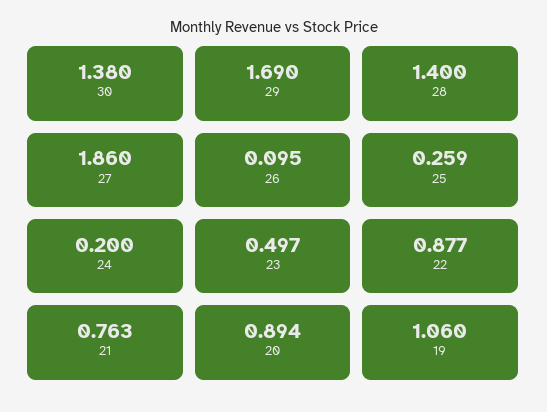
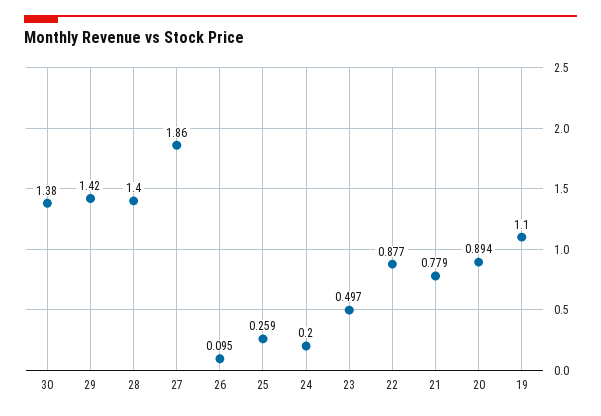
  {
    "30": 1.38,
-   "29": 1.69,
+   "29": 1.42,
    "28": 1.4,
    "27": 1.86,
    "26": 0.095,
    "25": 0.259,
    "24": 0.2,
    "23": 0.497,
    "22": 0.877,
-   "21": 0.763,
+   "21": 0.779,
    "20": 0.894,
-   "19": 1.06
+   "19": 1.1
  }

